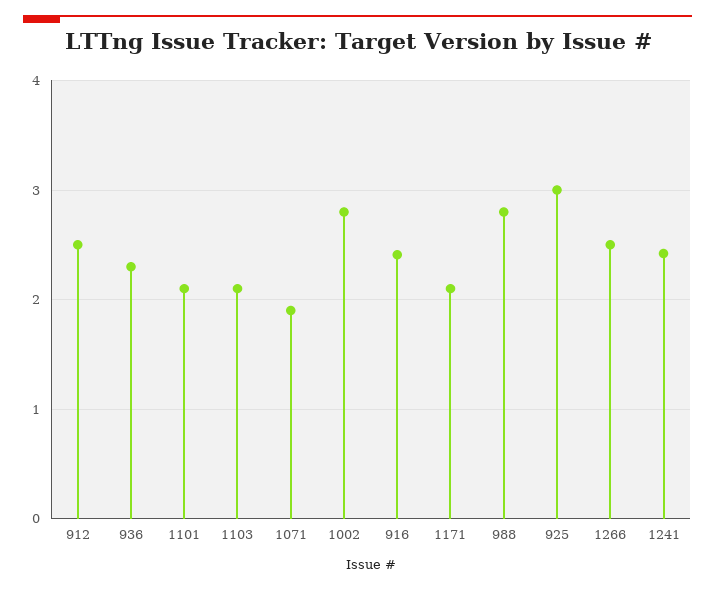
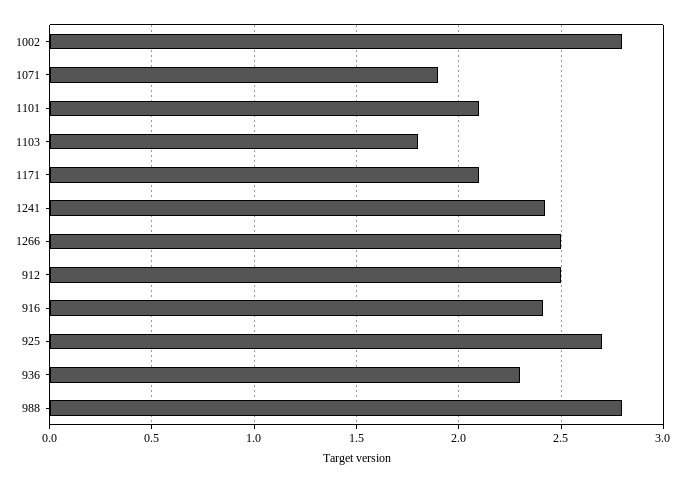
  {
    "912": 2.5,
    "936": 2.3,
    "1101": 2.1,
-   "1103": 2.1,
+   "1103": 1.8,
    "1071": 1.9,
    "1002": 2.8,
    "916": 2.4,
    "1171": 2.1,
    "988": 2.8,
-   "925": 3,
+   "925": 2.7,
    "1266": 2.5,
    "1241": 2.4
  }

